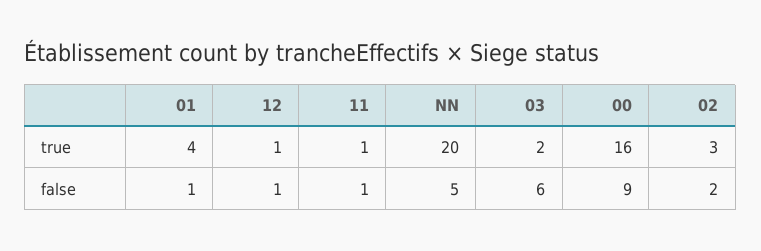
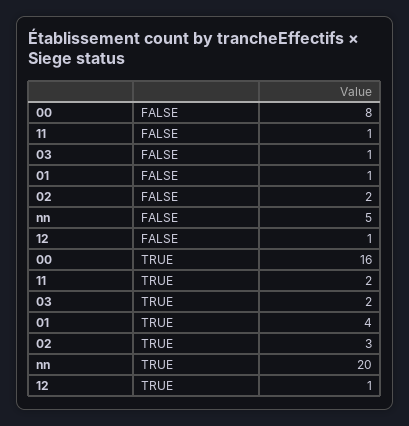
  {
    "01": {
      "true": 4,
      "false": 1
    },
    "12": {
      "true": 1,
      "false": 1
    },
    "11": {
-     "true": 1,
+     "true": 2,
      "false": 1
    },
    "NN": {
      "true": 20,
      "false": 5
    },
    "03": {
      "true": 2,
-     "false": 6
+     "false": 1
    },
    "00": {
      "true": 16,
-     "false": 9
+     "false": 8
    },
    "02": {
      "true": 3,
      "false": 2
    }
  }

